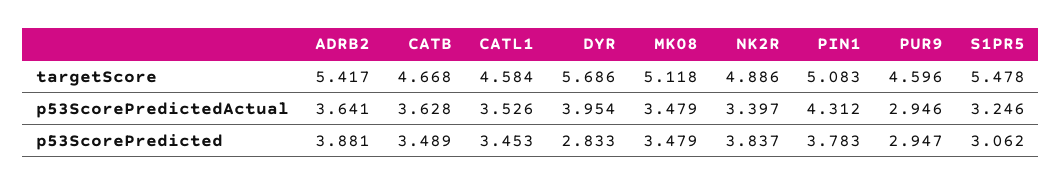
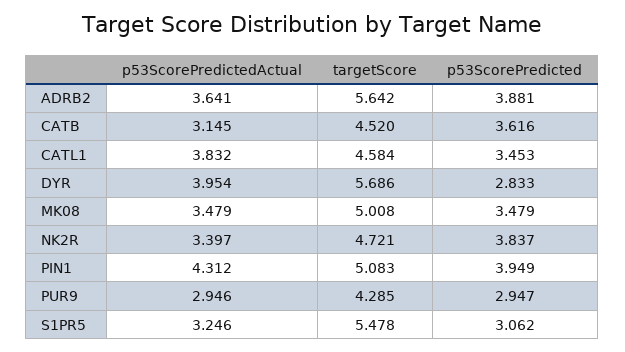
  {
    "ADRB2": {
-     "targetScore": 5.417,
+     "targetScore": 5.642,
      "p53ScorePredictedActual": 3.641,
      "p53ScorePredicted": 3.881
    },
    "CATB": {
-     "targetScore": 4.668,
+     "targetScore": 4.52,
-     "p53ScorePredictedActual": 3.628,
+     "p53ScorePredictedActual": 3.145,
-     "p53ScorePredicted": 3.489
+     "p53ScorePredicted": 3.616
    },
    "CATL1": {
      "targetScore": 4.584,
-     "p53ScorePredictedActual": 3.526,
+     "p53ScorePredictedActual": 3.832,
      "p53ScorePredicted": 3.453
    },
    "DYR": {
      "targetScore": 5.686,
      "p53ScorePredictedActual": 3.954,
      "p53ScorePredicted": 2.833
    },
    "MK08": {
-     "targetScore": 5.118,
+     "targetScore": 5.008,
      "p53ScorePredictedActual": 3.479,
      "p53ScorePredicted": 3.479
    },
    "NK2R": {
-     "targetScore": 4.886,
+     "targetScore": 4.721,
      "p53ScorePredictedActual": 3.397,
      "p53ScorePredicted": 3.837
    },
    "PIN1": {
      "targetScore": 5.083,
      "p53ScorePredictedActual": 4.312,
-     "p53ScorePredicted": 3.783
+     "p53ScorePredicted": 3.949
    },
    "PUR9": {
-     "targetScore": 4.596,
+     "targetScore": 4.285,
      "p53ScorePredictedActual": 2.946,
      "p53ScorePredicted": 2.947
    },
    "S1PR5": {
      "targetScore": 5.478,
      "p53ScorePredictedActual": 3.246,
      "p53ScorePredicted": 3.062
    }
  }

